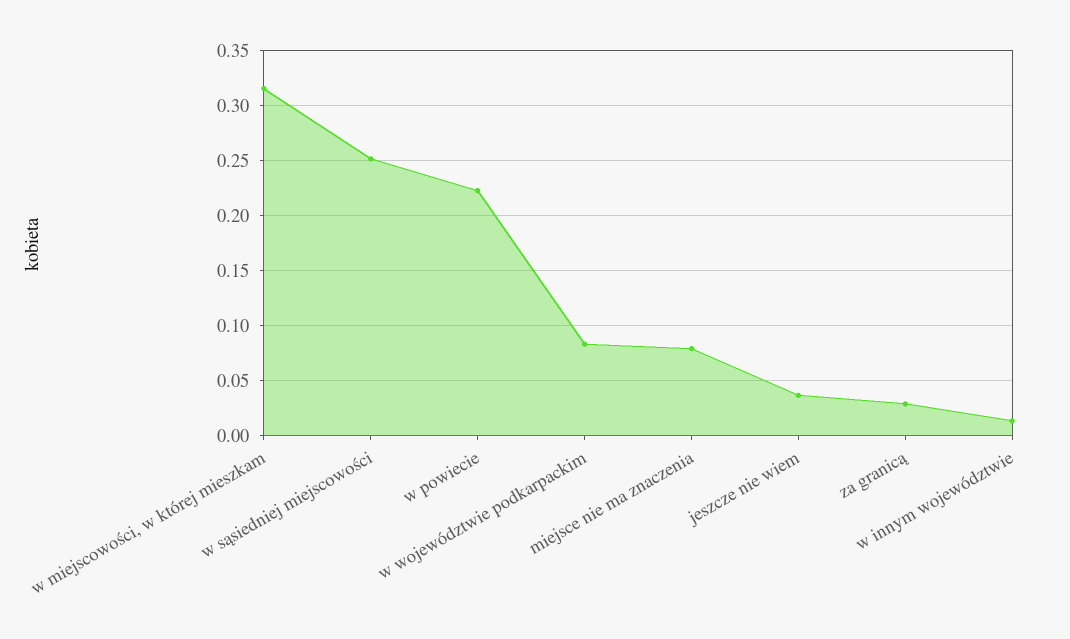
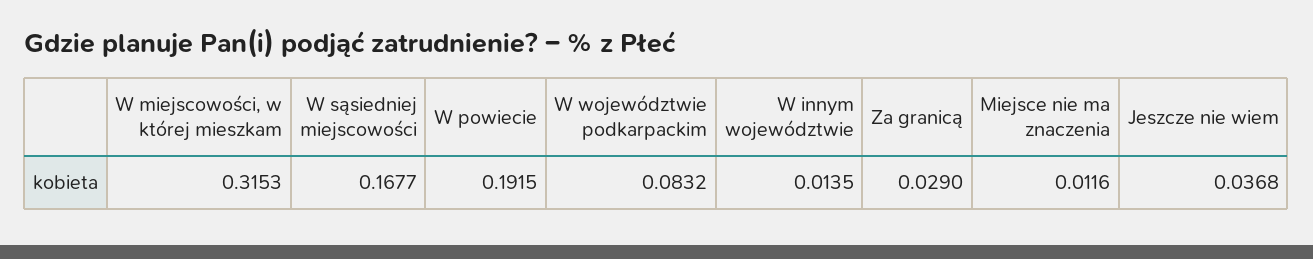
  {
    "w miejscowości, w której mieszkam": 0.3153,
-   "w sąsiedniej miejscowości": 0.25,
+   "w sąsiedniej miejscowości": 0.1677,
-   "w powiecie": 0.22,
+   "w powiecie": 0.1915,
    "w województwie podkarpackim": 0.0832,
-   "miejsce nie ma znaczenia": 0.08,
+   "miejsce nie ma znaczenia": 0.0116,
    "jeszcze nie wiem": 0.0368,
    "za granicą": 0.029,
    "w innym województwie": 0.0135
  }

